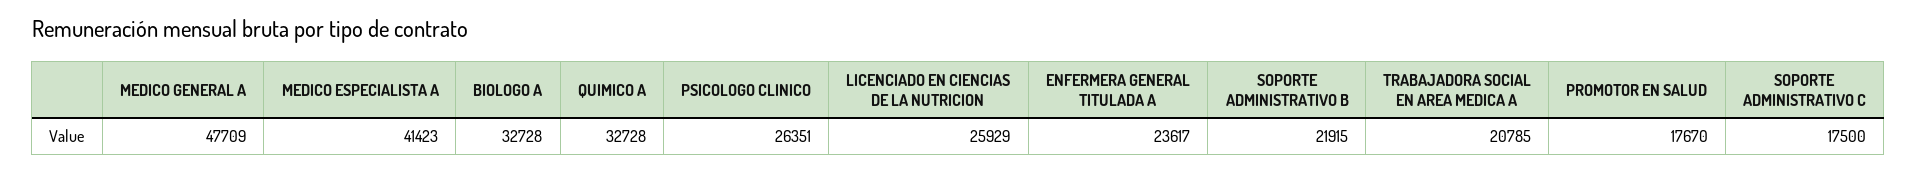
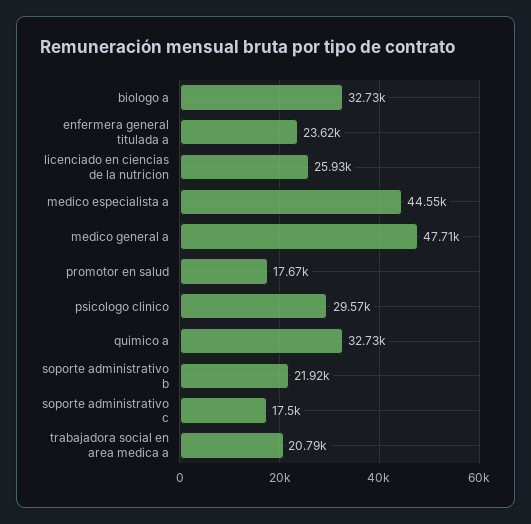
  {
    "MEDICO GENERAL A": 47709,
-   "MEDICO ESPECIALISTA A": 41423,
+   "MEDICO ESPECIALISTA A": 44550,
    "BIOLOGO A": 32728,
    "QUIMICO A": 32728,
-   "PSICOLOGO CLINICO": 26351,
+   "PSICOLOGO CLINICO": 29570,
    "LICENCIADO EN CIENCIAS DE LA NUTRICION": 25929,
    "ENFERMERA GENERAL TITULADA A": 23617,
    "SOPORTE ADMINISTRATIVO B": 21915,
    "TRABAJADORA SOCIAL EN AREA MEDICA A": 20785,
    "PROMOTOR EN SALUD": 17670,
    "SOPORTE ADMINISTRATIVO C": 17500
  }

